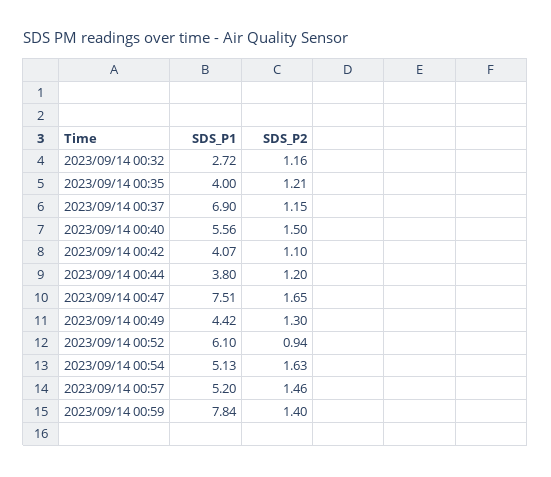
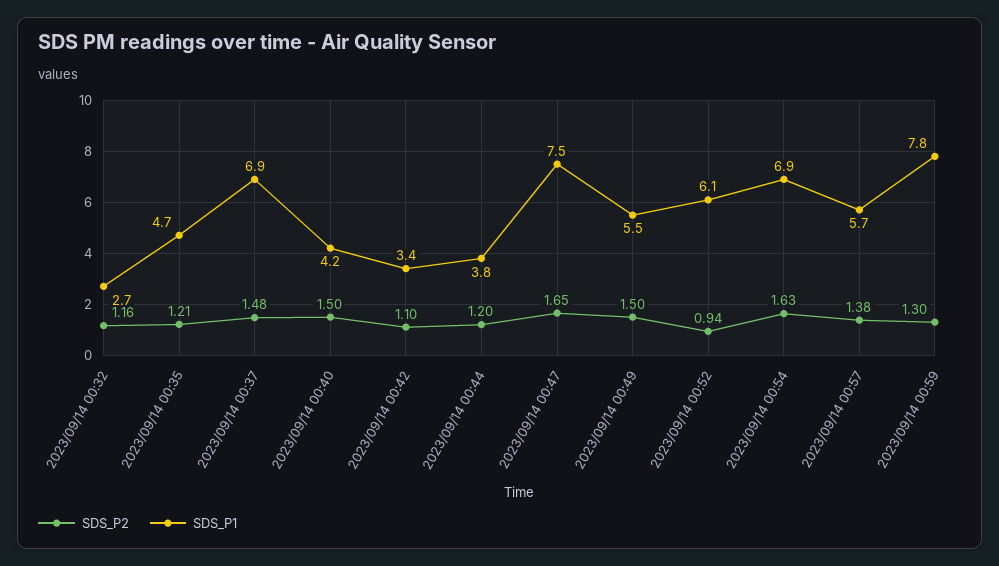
  {
    "SDS_P1": {
      "2023/09/14 00:32": 2.72,
-     "2023/09/14 00:35": 4,
+     "2023/09/14 00:35": 4.7,
      "2023/09/14 00:37": 6.9,
-     "2023/09/14 00:40": 5.56,
+     "2023/09/14 00:40": 4.2,
-     "2023/09/14 00:42": 4.07,
+     "2023/09/14 00:42": 3.4,
      "2023/09/14 00:44": 3.8,
      "2023/09/14 00:47": 7.51,
-     "2023/09/14 00:49": 4.42,
+     "2023/09/14 00:49": 5.5,
      "2023/09/14 00:52": 6.1,
-     "2023/09/14 00:54": 5.13,
+     "2023/09/14 00:54": 6.9,
-     "2023/09/14 00:57": 5.2,
+     "2023/09/14 00:57": 5.7,
      "2023/09/14 00:59": 7.84
    },
    "SDS_P2": {
      "2023/09/14 00:32": 1.16,
      "2023/09/14 00:35": 1.21,
-     "2023/09/14 00:37": 1.15,
+     "2023/09/14 00:37": 1.48,
      "2023/09/14 00:40": 1.5,
      "2023/09/14 00:42": 1.1,
      "2023/09/14 00:44": 1.2,
      "2023/09/14 00:47": 1.65,
-     "2023/09/14 00:49": 1.3,
+     "2023/09/14 00:49": 1.5,
      "2023/09/14 00:52": 0.94,
      "2023/09/14 00:54": 1.63,
-     "2023/09/14 00:57": 1.46,
+     "2023/09/14 00:57": 1.38,
-     "2023/09/14 00:59": 1.4
+     "2023/09/14 00:59": 1.3
    }
  }

